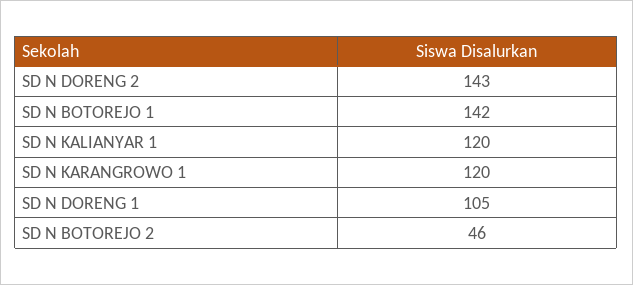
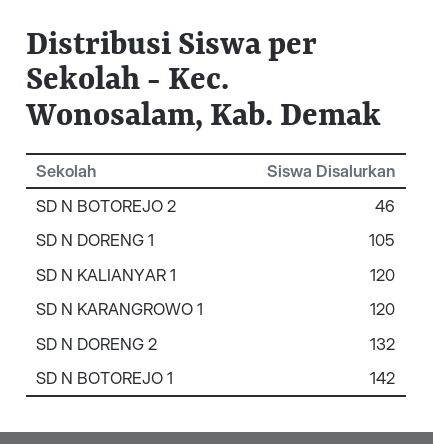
  {
-   "SD N DORENG 2": 143,
+   "SD N DORENG 2": 132,
    "SD N BOTOREJO 1": 142,
    "SD N KALIANYAR 1": 120,
    "SD N KARANGROWO 1": 120,
    "SD N DORENG 1": 105,
    "SD N BOTOREJO 2": 46
  }

